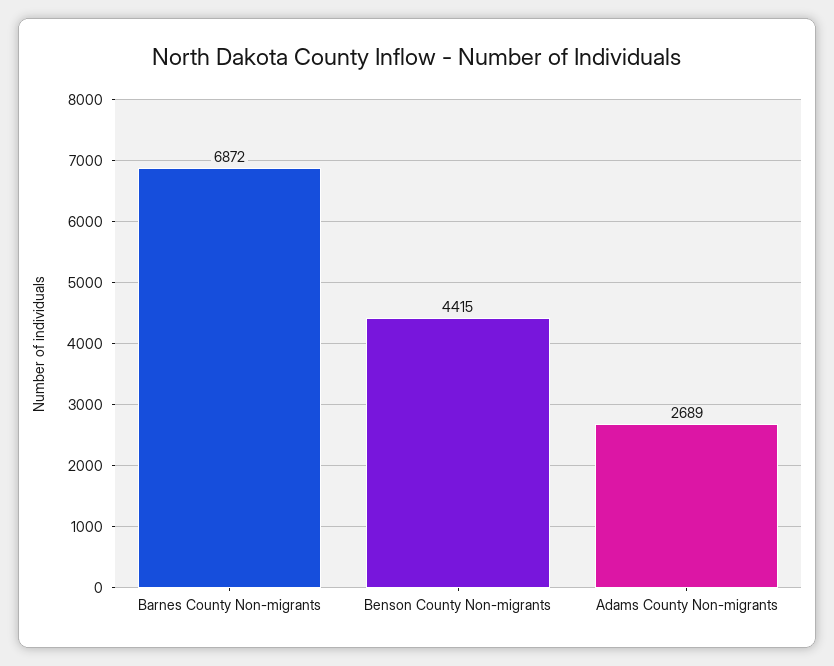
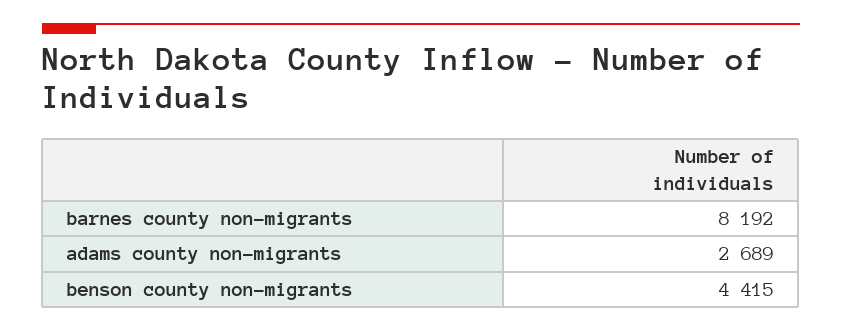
  {
-   "Barnes County Non-migrants": 6872,
+   "Barnes County Non-migrants": 8192,
    "Benson County Non-migrants": 4415,
    "Adams County Non-migrants": 2689
  }

